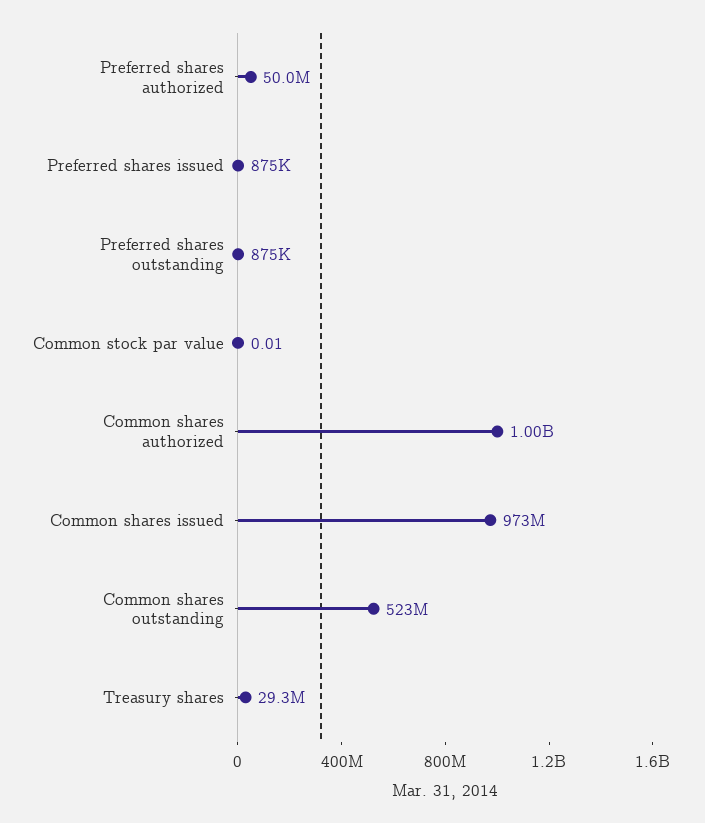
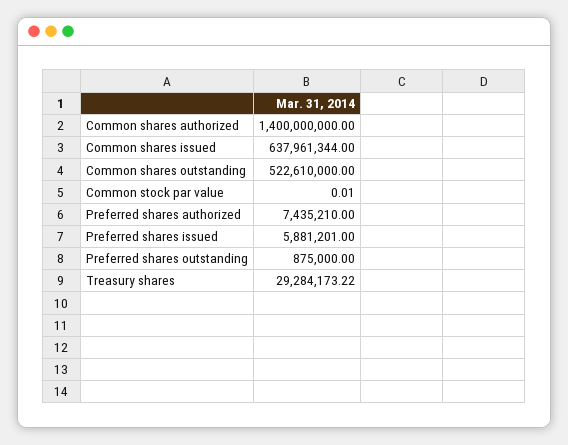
  {
-   "Preferred shares authorized": 50000000,
+   "Preferred shares authorized": 7435210,
-   "Preferred shares issued": 875000,
+   "Preferred shares issued": 5881201,
    "Preferred shares outstanding": 875000,
    "Common stock par value": 0.01,
-   "Common shares authorized": 1000000000,
+   "Common shares authorized": 1400000000,
-   "Common shares issued": 973000000,
+   "Common shares issued": 637961344,
    "Common shares outstanding": 522610000,
    "Treasury shares": 29284173.22
  }

